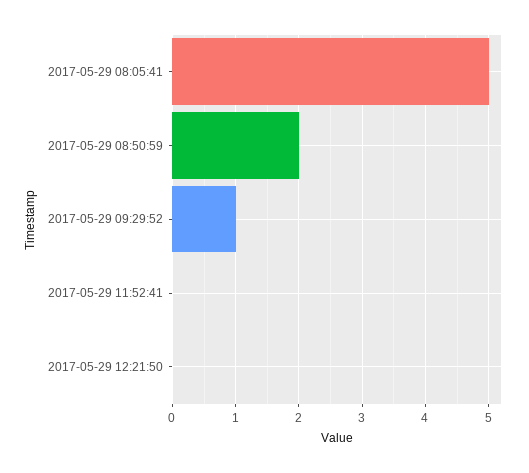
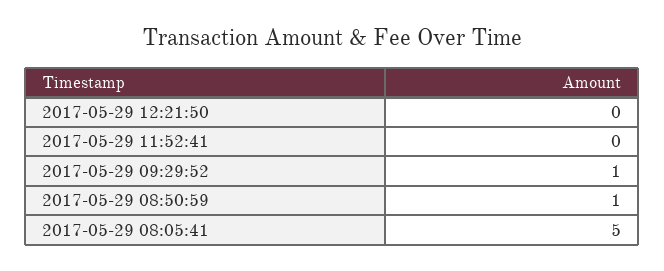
  {
    "2017-05-29 08:05:41": 5,
-   "2017-05-29 08:50:59": 2,
+   "2017-05-29 08:50:59": 1,
    "2017-05-29 09:29:52": 1,
    "2017-05-29 11:52:41": 0,
    "2017-05-29 12:21:50": 0
  }

